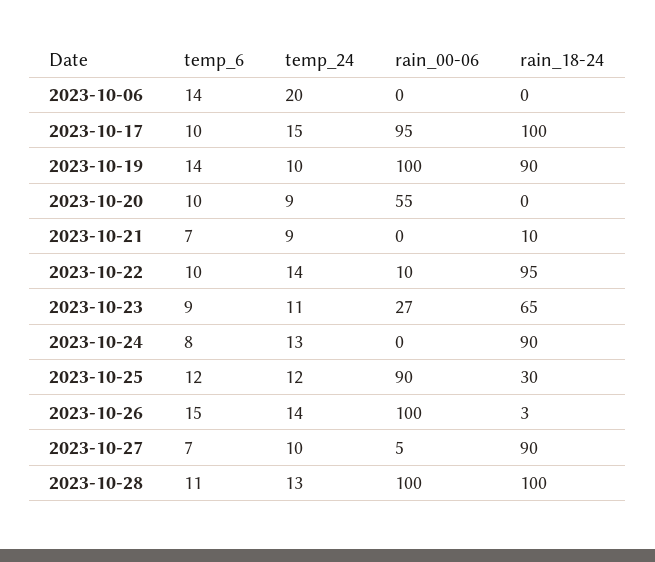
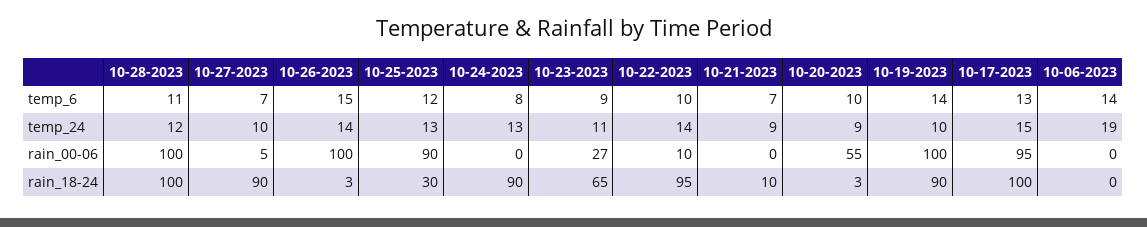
  {
    "temp_6": {
      "2023-10-06": 14,
-     "2023-10-17": 10,
+     "2023-10-17": 13,
      "2023-10-19": 14,
      "2023-10-20": 10,
      "2023-10-21": 7,
      "2023-10-22": 10,
      "2023-10-23": 9,
      "2023-10-24": 8,
      "2023-10-25": 12,
      "2023-10-26": 15,
      "2023-10-27": 7,
      "2023-10-28": 11
    },
    "temp_24": {
-     "2023-10-06": 20,
+     "2023-10-06": 19,
      "2023-10-17": 15,
      "2023-10-19": 10,
      "2023-10-20": 9,
      "2023-10-21": 9,
      "2023-10-22": 14,
      "2023-10-23": 11,
      "2023-10-24": 13,
-     "2023-10-25": 12,
+     "2023-10-25": 13,
      "2023-10-26": 14,
      "2023-10-27": 10,
-     "2023-10-28": 13
+     "2023-10-28": 12
    },
    "rain_00-06": {
      "2023-10-06": 0,
      "2023-10-17": 95,
      "2023-10-19": 100,
      "2023-10-20": 55,
      "2023-10-21": 0,
      "2023-10-22": 10,
      "2023-10-23": 27,
      "2023-10-24": 0,
      "2023-10-25": 90,
      "2023-10-26": 100,
      "2023-10-27": 5,
      "2023-10-28": 100
    },
    "rain_18-24": {
      "2023-10-06": 0,
      "2023-10-17": 100,
      "2023-10-19": 90,
-     "2023-10-20": 0,
+     "2023-10-20": 3,
      "2023-10-21": 10,
      "2023-10-22": 95,
      "2023-10-23": 65,
      "2023-10-24": 90,
      "2023-10-25": 30,
      "2023-10-26": 3,
      "2023-10-27": 90,
      "2023-10-28": 100
    }
  }

